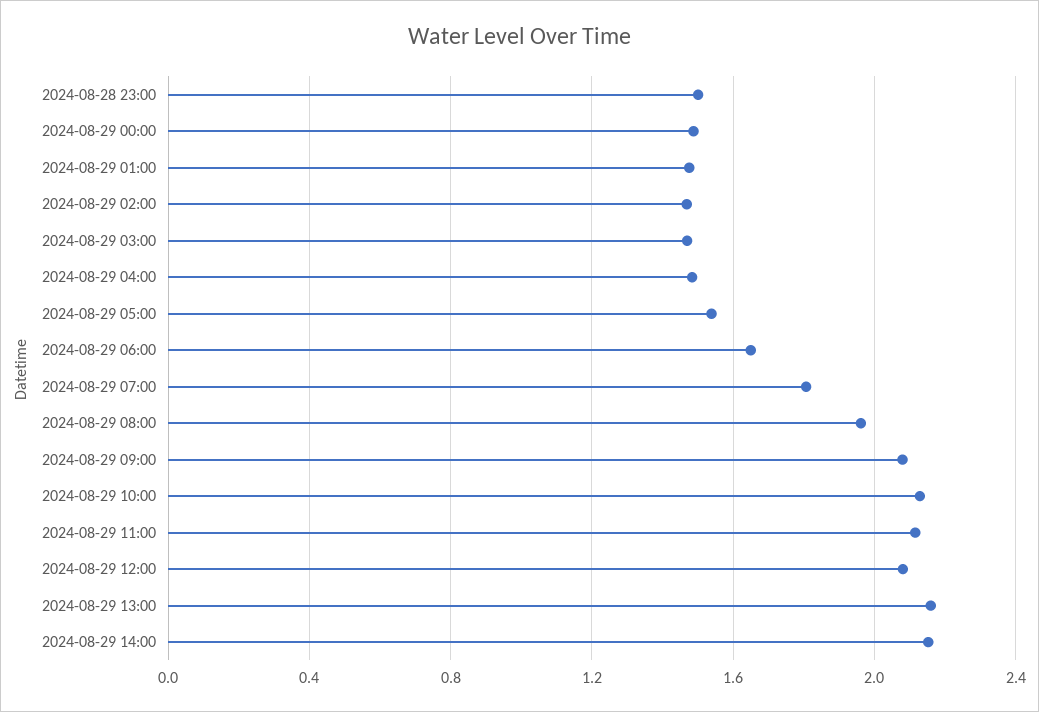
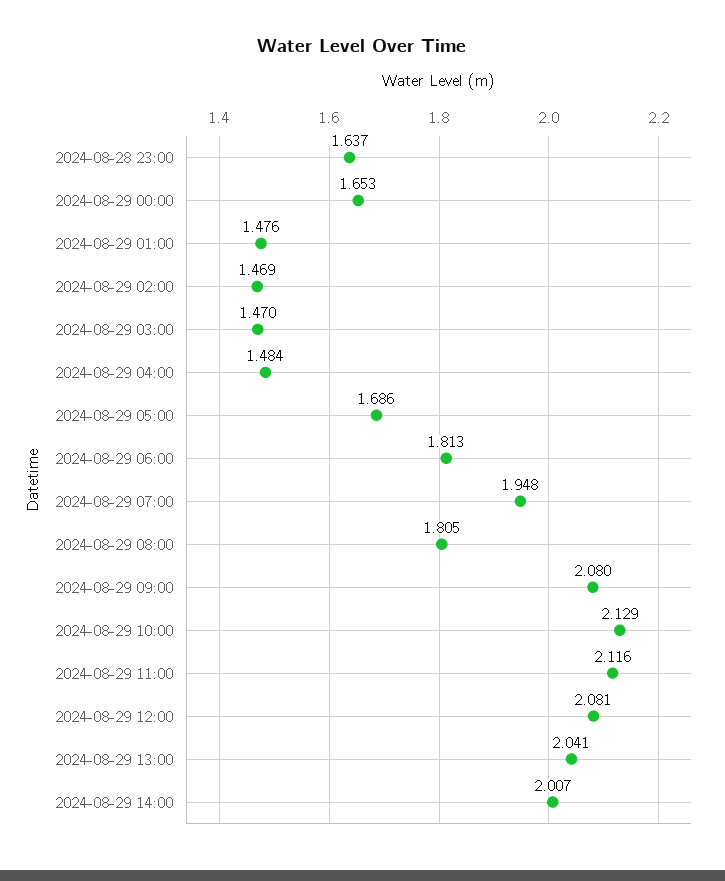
  {
-   "2024-08-28 23:00": 1.5,
+   "2024-08-28 23:00": 1.637,
-   "2024-08-29 00:00": 1.5,
+   "2024-08-29 00:00": 1.653,
    "2024-08-29 01:00": 1.476,
    "2024-08-29 02:00": 1.469,
    "2024-08-29 03:00": 1.47,
    "2024-08-29 04:00": 1.484,
-   "2024-08-29 05:00": 1.55,
+   "2024-08-29 05:00": 1.686,
-   "2024-08-29 06:00": 1.65,
+   "2024-08-29 06:00": 1.813,
-   "2024-08-29 07:00": 1.8,
+   "2024-08-29 07:00": 1.948,
-   "2024-08-29 08:00": 1.95,
+   "2024-08-29 08:00": 1.805,
    "2024-08-29 09:00": 2.08,
    "2024-08-29 10:00": 2.129,
    "2024-08-29 11:00": 2.116,
    "2024-08-29 12:00": 2.081,
-   "2024-08-29 13:00": 2.15,
+   "2024-08-29 13:00": 2.041,
-   "2024-08-29 14:00": 2.15
+   "2024-08-29 14:00": 2.007
  }

